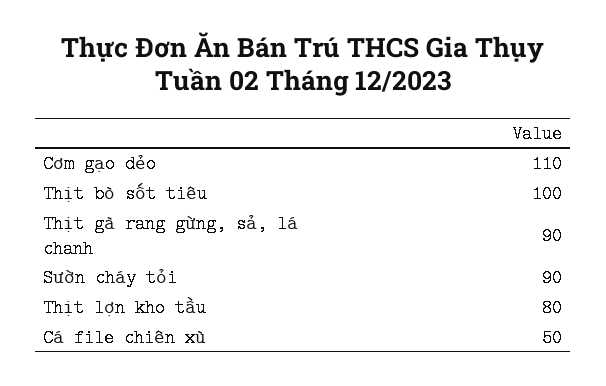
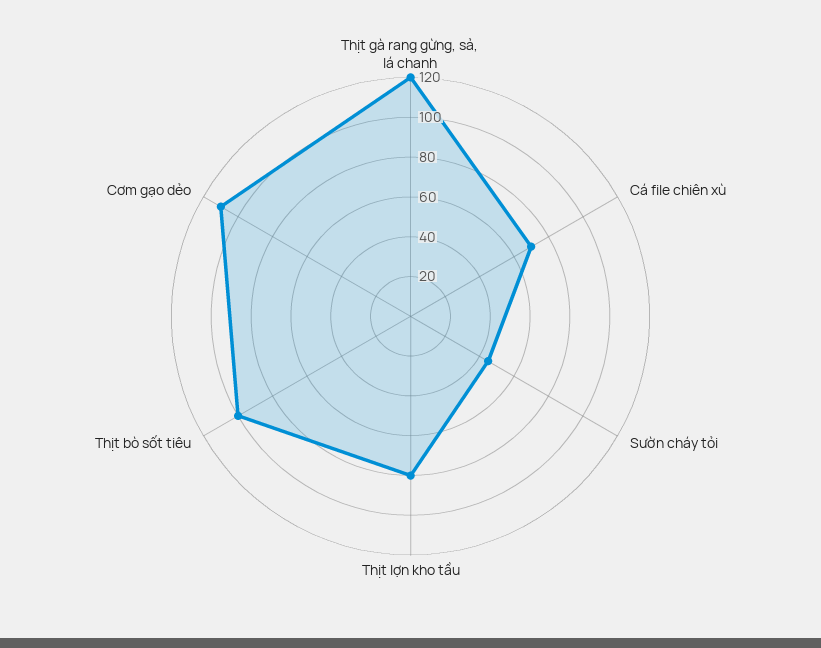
  {
    "Cơm gạo dẻo": 110,
    "Thịt bò sốt tiêu": 100,
-   "Thịt gà rang gừng, sả, lá chanh": 90,
+   "Thịt gà rang gừng, sả, lá chanh": 120,
-   "Sườn cháy tỏi": 90,
+   "Sườn cháy tỏi": 45,
    "Thịt lợn kho tầu": 80,
-   "Cá file chiên xù": 50
+   "Cá file chiên xù": 70
  }

